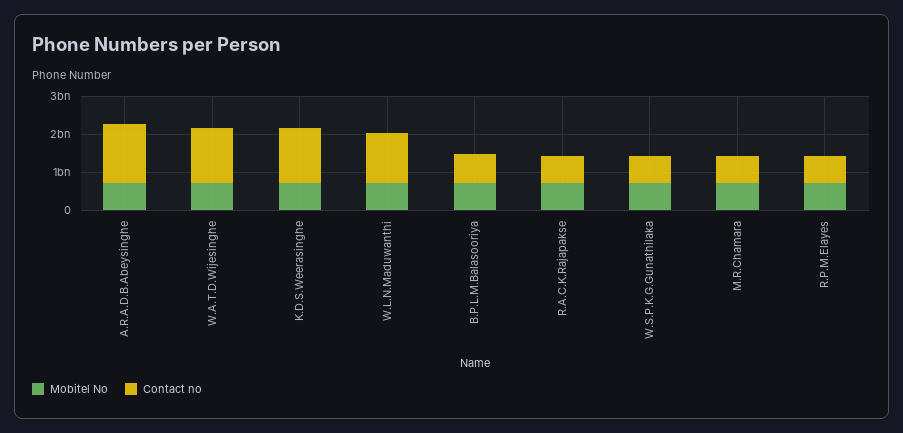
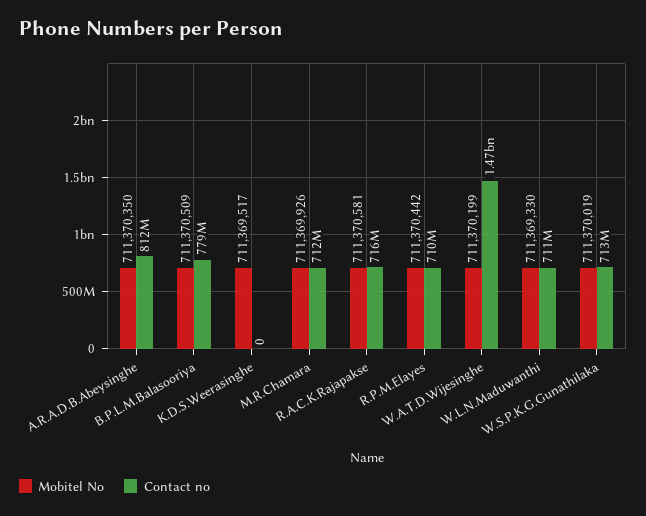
  {
    "Mobitel No": {
      "A.R.A.D.B.Abeysinghe": 711370350,
      "W.A.T.D.Wijesinghe": 711370199,
      "K.D.S.Weerasinghe": 711369517,
      "W.L.N.Maduwanthi": 711369330,
      "B.P.L.M.Balasooriya": 711370509,
      "R.A.C.K.Rajapakse": 711370581,
      "W.S.P.K.G.Gunathilaka": 711370019,
      "M.R.Chamara": 711369926,
      "R.P.M.Elayes": 711370442
    },
    "Contact no": {
-     "A.R.A.D.B.Abeysinghe": 1500000000,
+     "A.R.A.D.B.Abeysinghe": 812000000,
      "W.A.T.D.Wijesinghe": 1470000000,
-     "K.D.S.Weerasinghe": 1500000000,
+     "K.D.S.Weerasinghe": 0,
-     "W.L.N.Maduwanthi": 1250000000,
+     "W.L.N.Maduwanthi": 711000000,
      "B.P.L.M.Balasooriya": 779000000,
      "R.A.C.K.Rajapakse": 716000000,
      "W.S.P.K.G.Gunathilaka": 713000000,
      "M.R.Chamara": 712000000,
      "R.P.M.Elayes": 710000000
    }
  }

